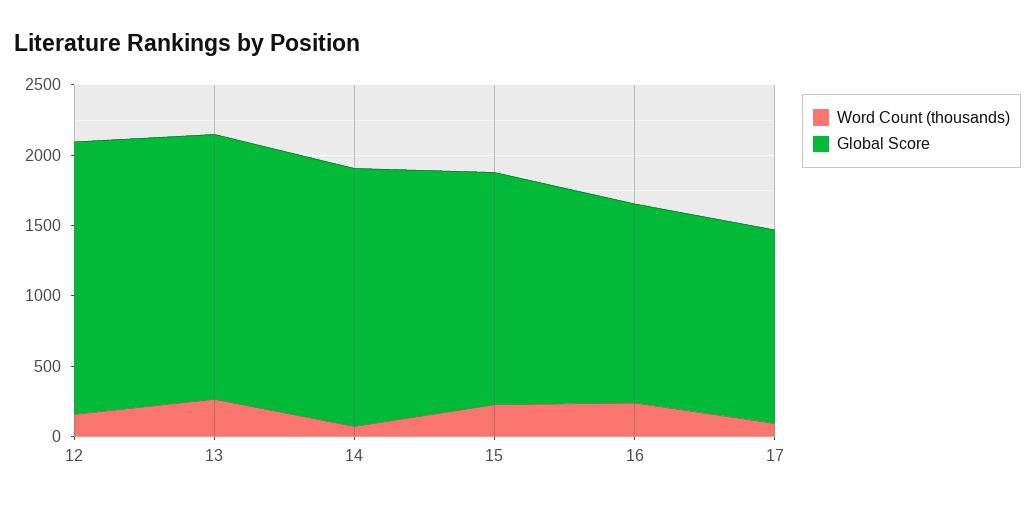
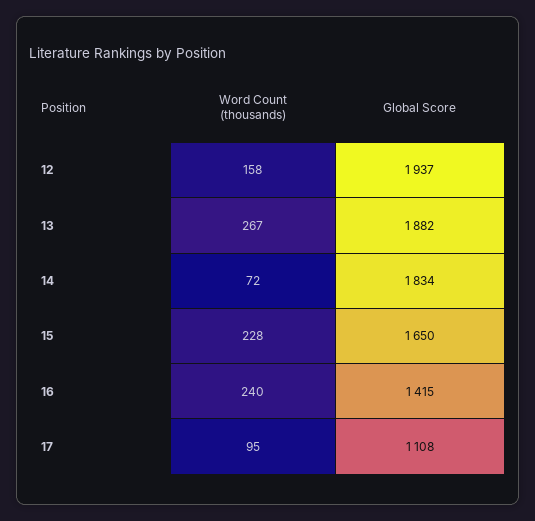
  {
    "Word Count (thousands)": {
      "12": 158,
      "13": 267,
      "14": 72,
      "15": 228,
      "16": 240,
      "17": 95
    },
    "Global Score": {
      "12": 1937,
      "13": 1882,
      "14": 1834,
      "15": 1650,
      "16": 1415,
-     "17": 1400
+     "17": 1108
    }
  }

